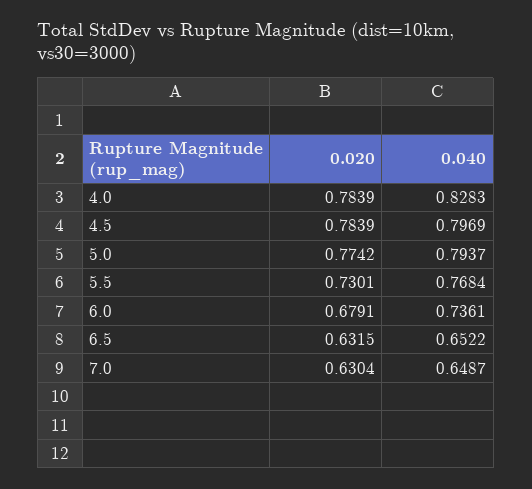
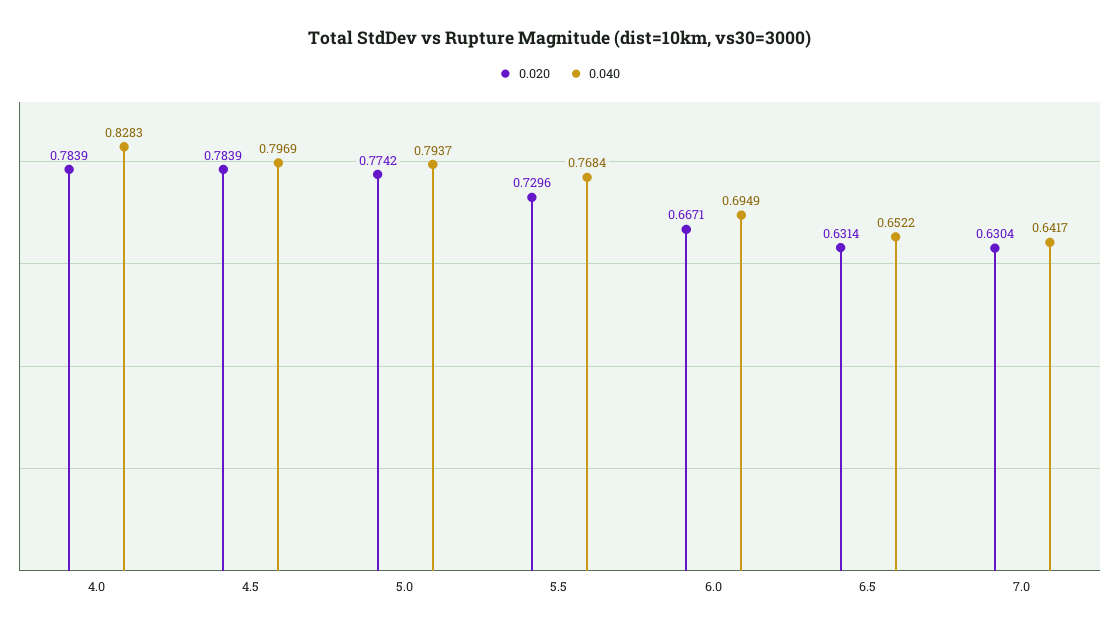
  {
    "0.020": {
      "4.0": 0.7839,
      "4.5": 0.7839,
      "5.0": 0.7742,
-     "5.5": 0.7301,
+     "5.5": 0.7296,
-     "6.0": 0.6791,
+     "6.0": 0.6671,
-     "6.5": 0.6315,
+     "6.5": 0.6314,
      "7.0": 0.6304
    },
    "0.040": {
      "4.0": 0.8283,
      "4.5": 0.7969,
      "5.0": 0.7937,
      "5.5": 0.7684,
-     "6.0": 0.7361,
+     "6.0": 0.6949,
      "6.5": 0.6522,
-     "7.0": 0.6487
+     "7.0": 0.6417
    }
  }

